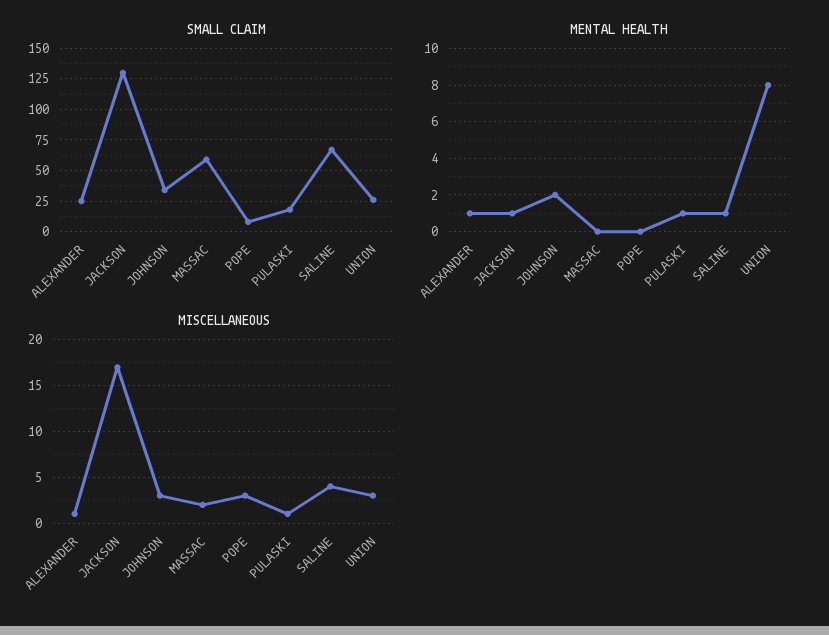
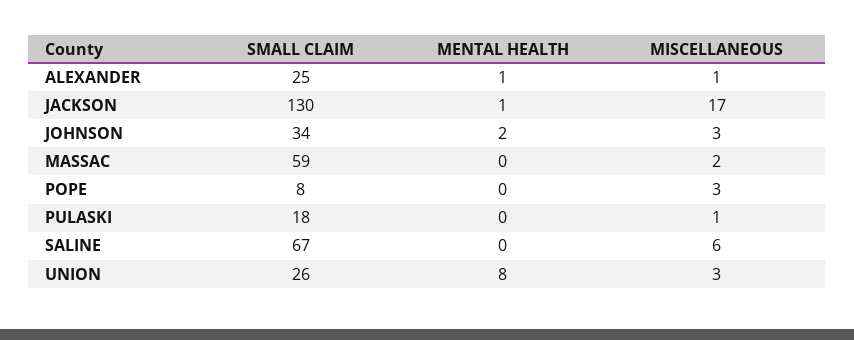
  {
    "SMALL CLAIM": {
      "ALEXANDER": 25,
      "JACKSON": 130,
      "JOHNSON": 34,
      "MASSAC": 59,
      "POPE": 8,
      "PULASKI": 18,
      "SALINE": 67,
      "UNION": 26
    },
    "MENTAL HEALTH": {
      "ALEXANDER": 1,
      "JACKSON": 1,
      "JOHNSON": 2,
      "MASSAC": 0,
      "POPE": 0,
-     "PULASKI": 1,
+     "PULASKI": 0,
-     "SALINE": 1,
+     "SALINE": 0,
      "UNION": 8
    },
    "MISCELLANEOUS": {
      "ALEXANDER": 1,
      "JACKSON": 17,
      "JOHNSON": 3,
      "MASSAC": 2,
      "POPE": 3,
      "PULASKI": 1,
-     "SALINE": 4,
+     "SALINE": 6,
      "UNION": 3
    }
  }

